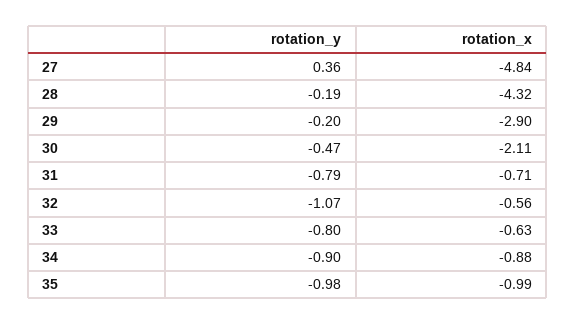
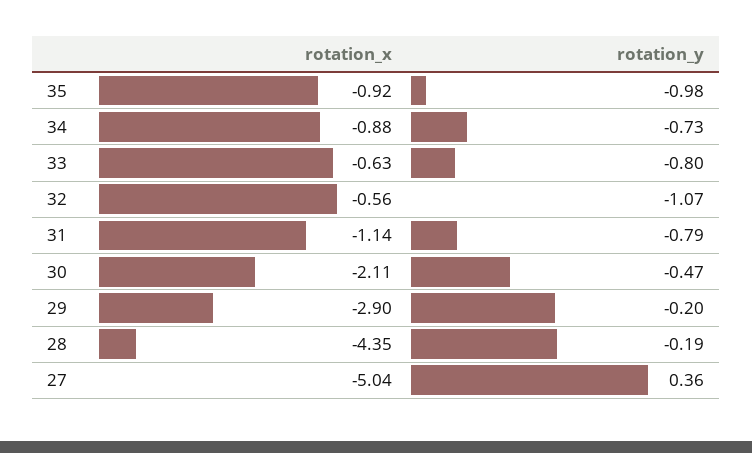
  {
    "rotation_y": {
      "27": 0.36,
      "28": -0.19,
      "29": -0.2,
      "30": -0.47,
      "31": -0.79,
      "32": -1.07,
      "33": -0.8,
-     "34": -0.9,
+     "34": -0.73,
      "35": -0.98
    },
    "rotation_x": {
-     "27": -4.84,
+     "27": -5.04,
-     "28": -4.32,
+     "28": -4.35,
      "29": -2.9,
      "30": -2.11,
-     "31": -0.71,
+     "31": -1.14,
      "32": -0.56,
      "33": -0.63,
      "34": -0.88,
-     "35": -0.99
+     "35": -0.92
    }
  }

